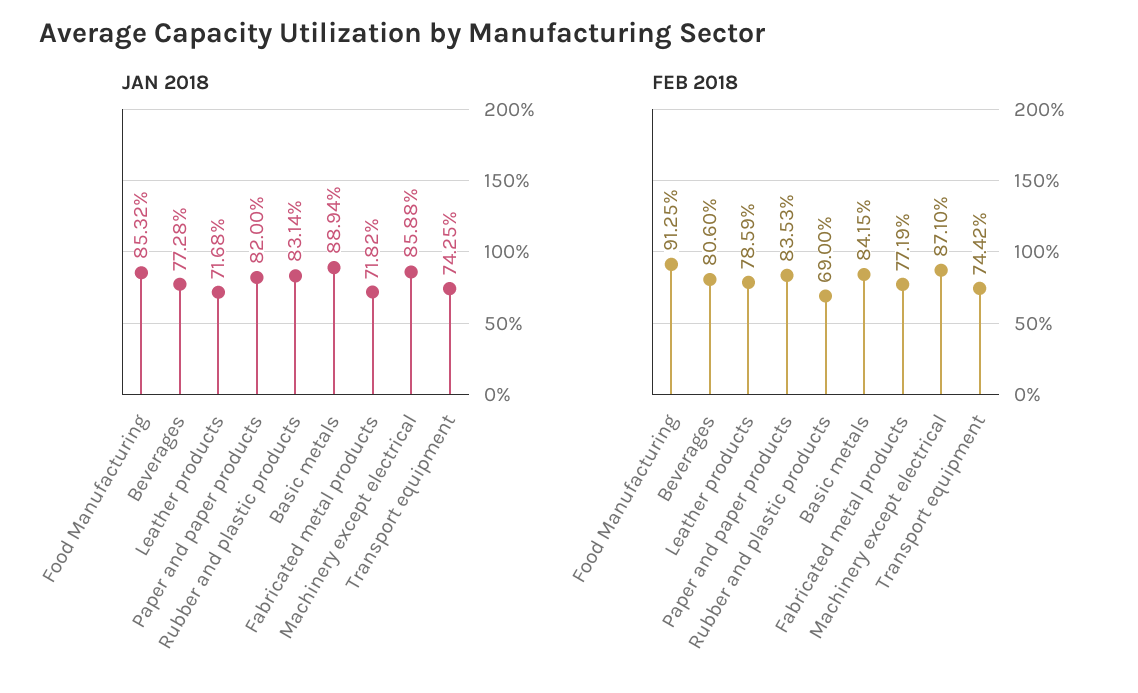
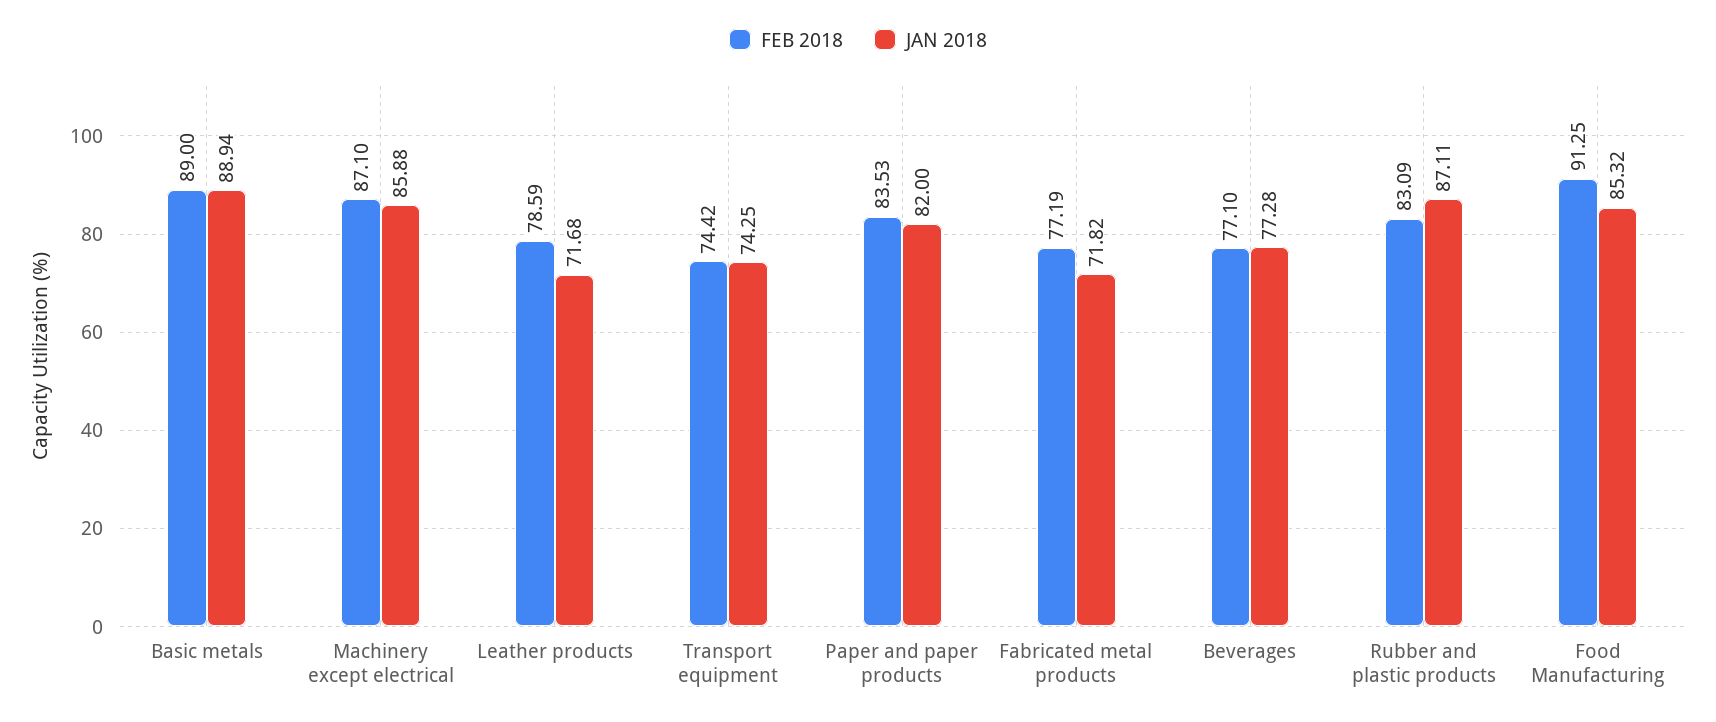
  {
    "JAN 2018": {
      "Food Manufacturing": 85.32,
      "Beverages": 77.28,
      "Leather products": 71.68,
      "Paper and paper products": 82,
-     "Rubber and plastic products": 83.14,
+     "Rubber and plastic products": 87.11,
      "Basic metals": 88.94,
      "Fabricated metal products": 71.82,
      "Machinery except electrical": 85.88,
      "Transport equipment": 74.25
    },
    "FEB 2018": {
      "Food Manufacturing": 91.25,
-     "Beverages": 80.6,
+     "Beverages": 77.1,
      "Leather products": 78.59,
      "Paper and paper products": 83.53,
-     "Rubber and plastic products": 69,
+     "Rubber and plastic products": 83.09,
-     "Basic metals": 84.15,
+     "Basic metals": 89,
      "Fabricated metal products": 77.19,
      "Machinery except electrical": 87.1,
      "Transport equipment": 74.42
    }
  }

